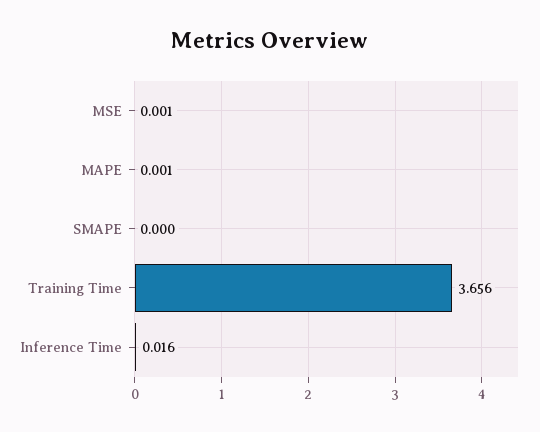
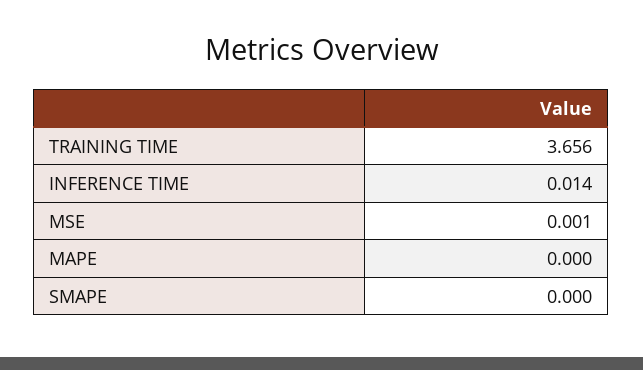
  {
    "MSE": 0.001,
-   "MAPE": 0.001,
+   "MAPE": 0,
    "SMAPE": 0,
    "Training Time": 3.656,
-   "Inference Time": 0.016
+   "Inference Time": 0.014
  }

